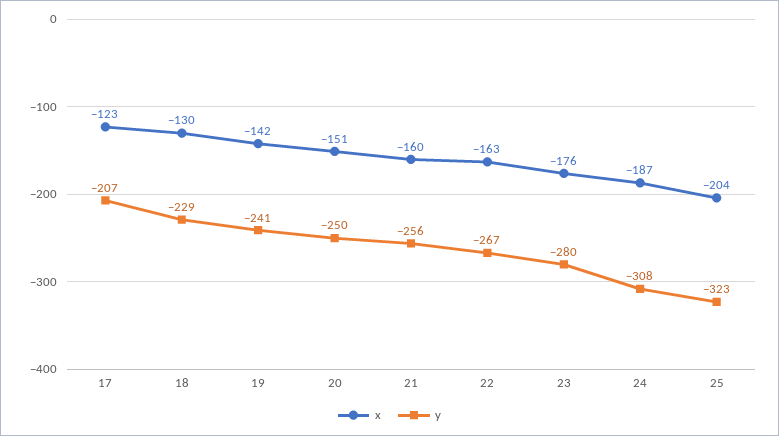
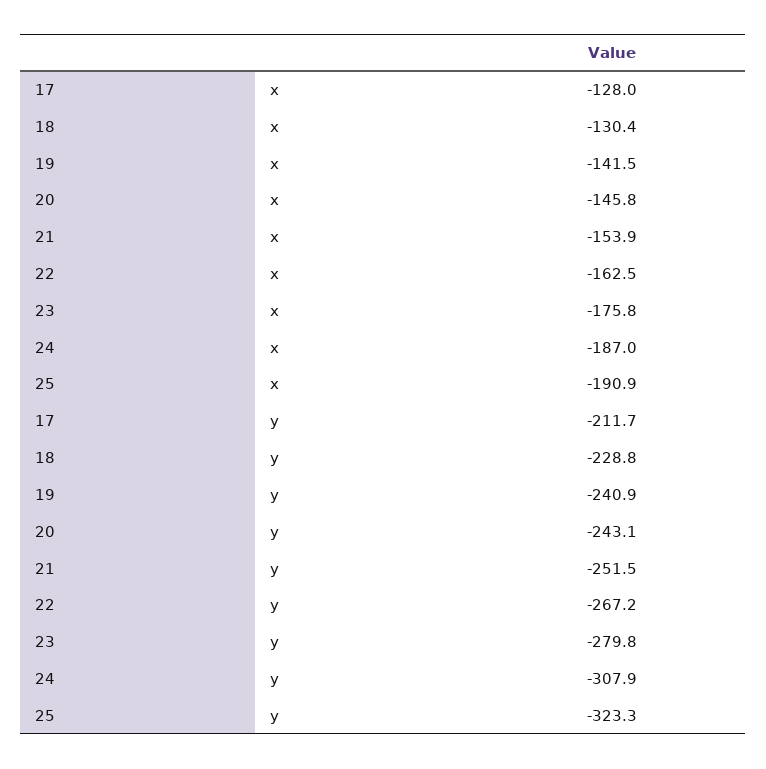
  {
    "x": {
-     "17": -123,
+     "17": -128,
      "18": -130.4,
      "19": -141.5,
-     "20": -151,
+     "20": -145.8,
-     "21": -160,
+     "21": -153.9,
      "22": -162.5,
      "23": -175.8,
      "24": -187,
-     "25": -204
+     "25": -190.9
    },
    "y": {
-     "17": -207,
+     "17": -211.7,
      "18": -228.8,
      "19": -240.9,
-     "20": -250,
+     "20": -243.1,
-     "21": -256,
+     "21": -251.5,
      "22": -267.2,
      "23": -279.8,
      "24": -307.9,
      "25": -323.3
    }
  }

